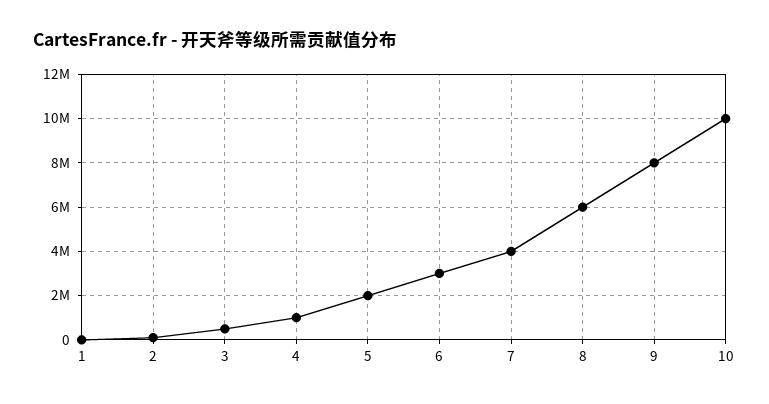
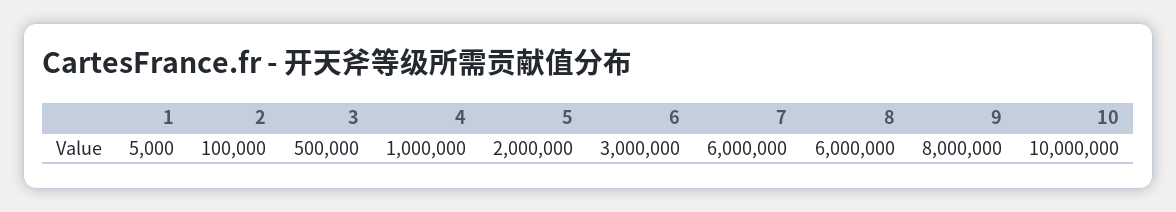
  {
    "1": 5000,
    "2": 100000,
    "3": 500000,
    "4": 1000000,
    "5": 2000000,
    "6": 3000000,
-   "7": 4000000,
+   "7": 6000000,
    "8": 6000000,
    "9": 8000000,
    "10": 10000000
  }

